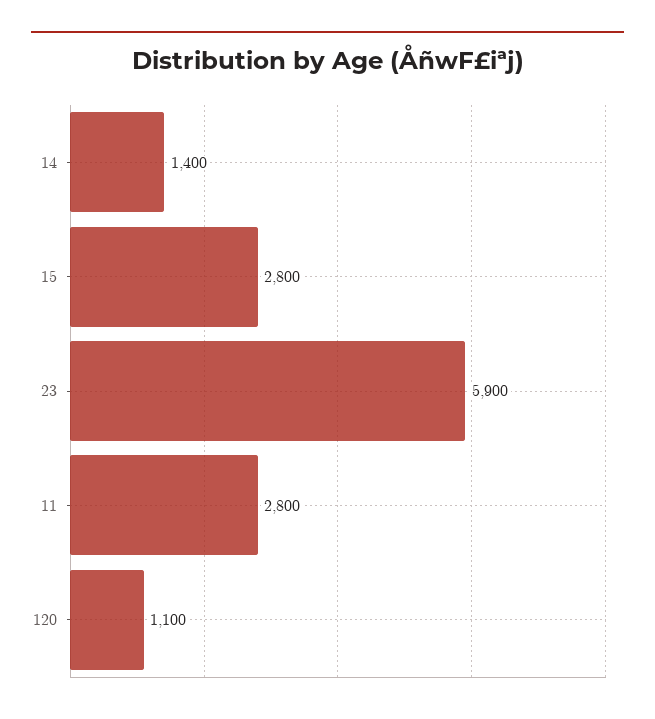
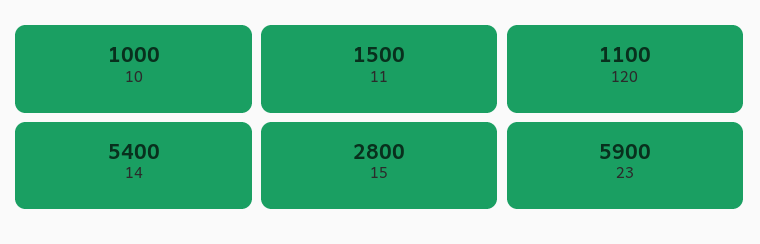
  {
-   "14": 1400,
+   "14": 5400,
    "15": 2800,
    "23": 5900,
-   "11": 2800,
+   "11": 1500,
-   "120": 1100
+   "120": 1100,
+   "10": 1000
  }

